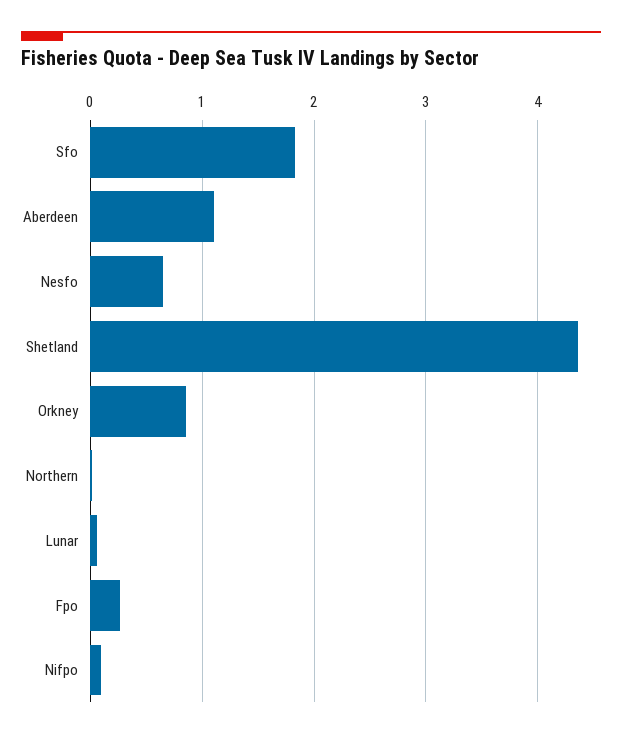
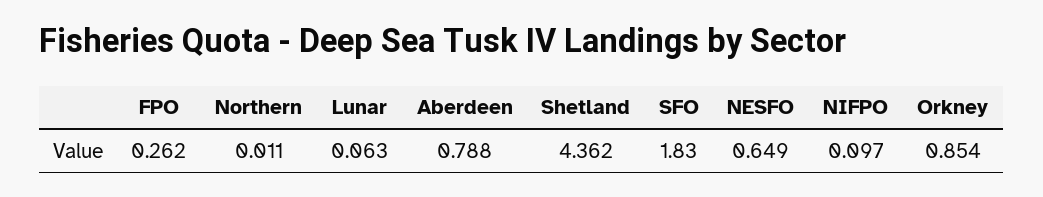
  {
    "Sfo": 1.83,
-   "Aberdeen": 1.1,
+   "Aberdeen": 0.788,
    "Nesfo": 0.649,
    "Shetland": 4.362,
    "Orkney": 0.854,
    "Northern": 0.011,
    "Lunar": 0.063,
    "Fpo": 0.262,
    "Nifpo": 0.097
  }

